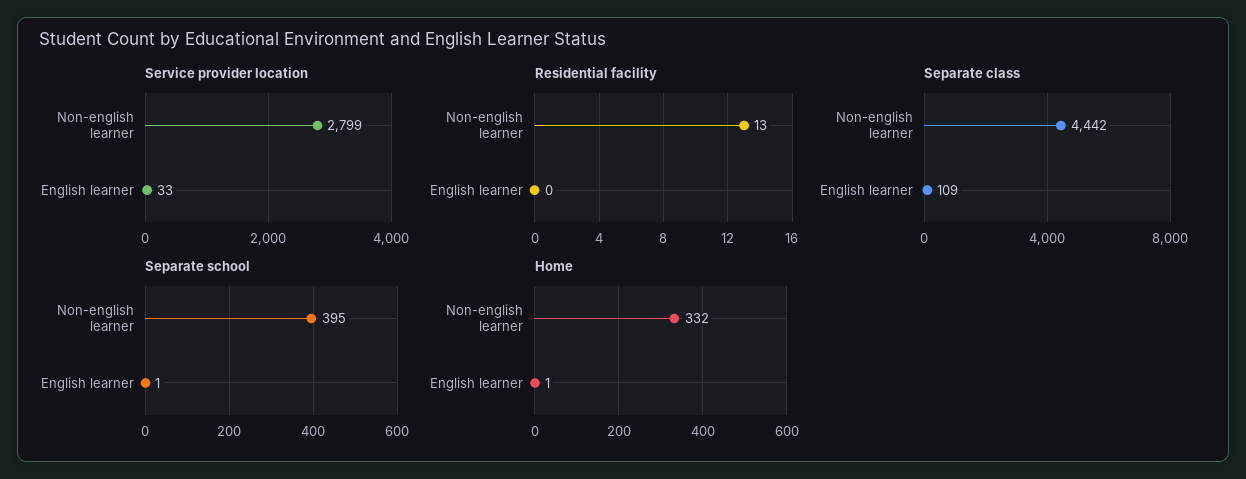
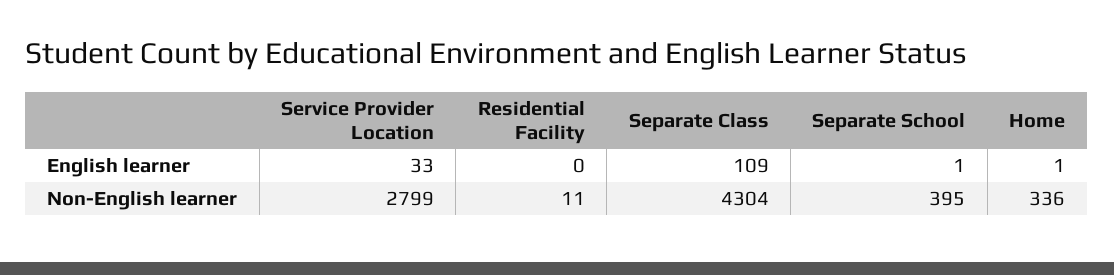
  {
    "Service provider location": {
      "Non-english learner": 2799,
      "English learner": 33
    },
    "Residential facility": {
-     "Non-english learner": 13,
+     "Non-english learner": 11,
      "English learner": 0
    },
    "Separate class": {
-     "Non-english learner": 4442,
+     "Non-english learner": 4304,
      "English learner": 109
    },
    "Separate school": {
      "Non-english learner": 395,
      "English learner": 1
    },
    "Home": {
-     "Non-english learner": 332,
+     "Non-english learner": 336,
      "English learner": 1
    }
  }

